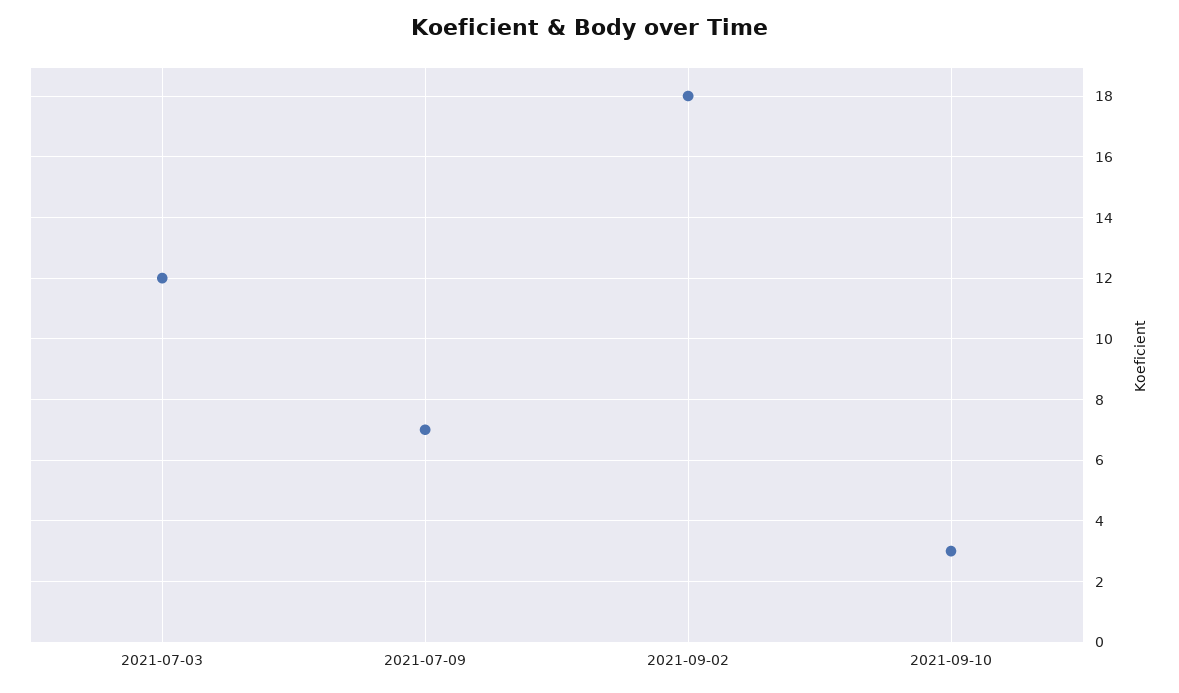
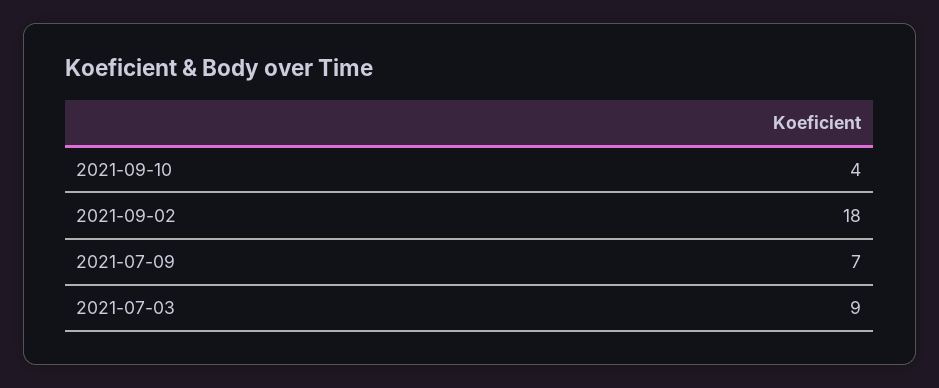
  {
-   "2021-07-03": 12,
+   "2021-07-03": 9,
    "2021-07-09": 7,
    "2021-09-02": 18,
-   "2021-09-10": 3
+   "2021-09-10": 4
  }

